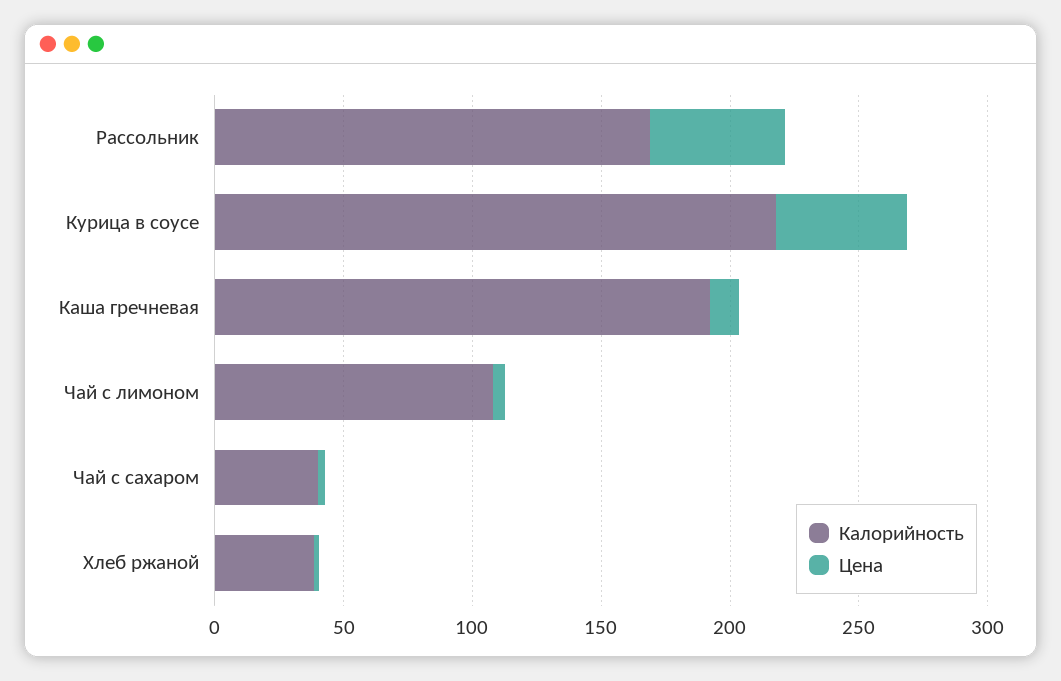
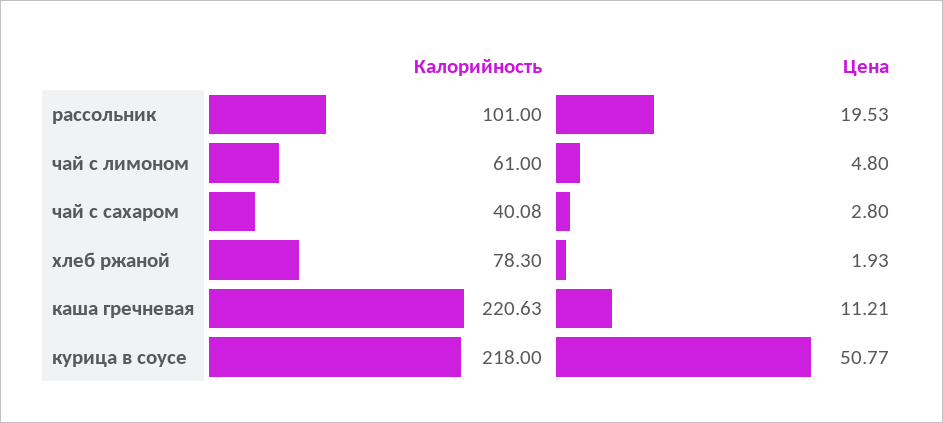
  {
    "Калорийность": {
-     "Рассольник": 170,
+     "Рассольник": 101,
      "Курица в соусе": 218,
-     "Каша гречневая": 190,
+     "Каша гречневая": 220.63,
-     "Чай с лимоном": 110,
+     "Чай с лимоном": 61,
      "Чай с сахаром": 40.08,
-     "Хлеб ржаной": 40
+     "Хлеб ржаной": 78.3
    },
    "Цена": {
-     "Рассольник": 50,
+     "Рассольник": 19.53,
      "Курица в соусе": 50.77,
      "Каша гречневая": 11.21,
      "Чай с лимоном": 4.8,
      "Чай с сахаром": 2.8,
      "Хлеб ржаной": 1.93
    }
  }

